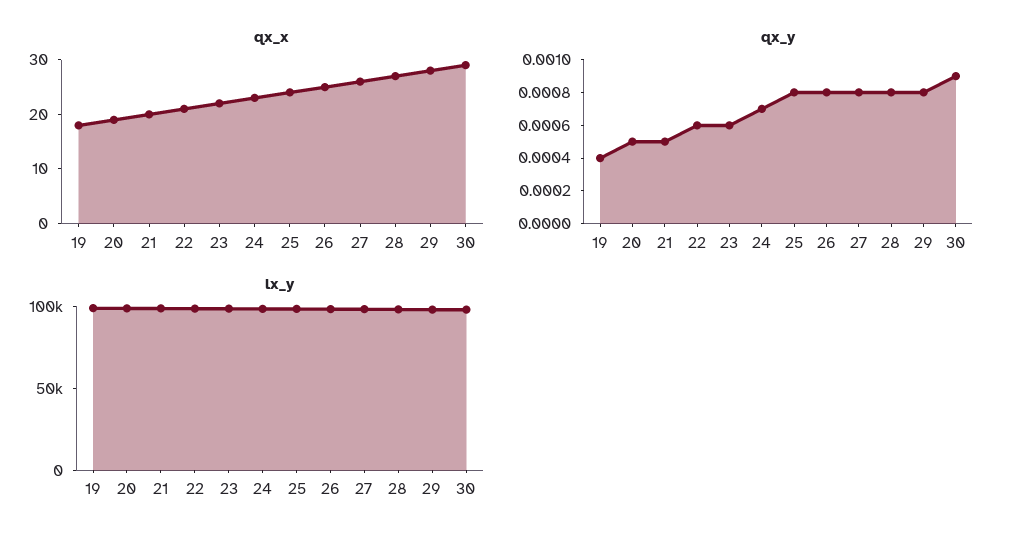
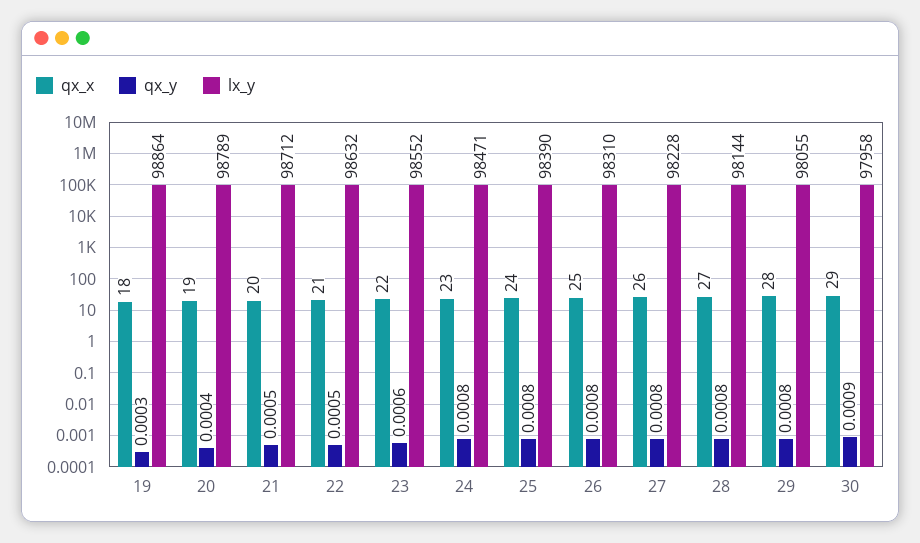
  {
    "qx_x": {
      "19": 18,
      "20": 19,
      "21": 20,
      "22": 21,
      "23": 22,
      "24": 23,
      "25": 24,
      "26": 25,
      "27": 26,
      "28": 27,
      "29": 28,
      "30": 29
    },
    "qx_y": {
-     "19": 0.0004,
+     "19": 0.0003,
-     "20": 0.0005,
+     "20": 0.0004,
      "21": 0.0005,
-     "22": 0.0006,
+     "22": 0.0005,
      "23": 0.0006,
-     "24": 0.0007,
+     "24": 0.0008,
      "25": 0.0008,
      "26": 0.0008,
      "27": 0.0008,
      "28": 0.0008,
      "29": 0.0008,
      "30": 0.0009
    },
    "lx_y": {
      "19": 98864,
      "20": 98789,
      "21": 98712,
      "22": 98632,
      "23": 98552,
      "24": 98471,
      "25": 98390,
      "26": 98310,
      "27": 98228,
      "28": 98144,
      "29": 98055,
      "30": 97958
    }
  }

